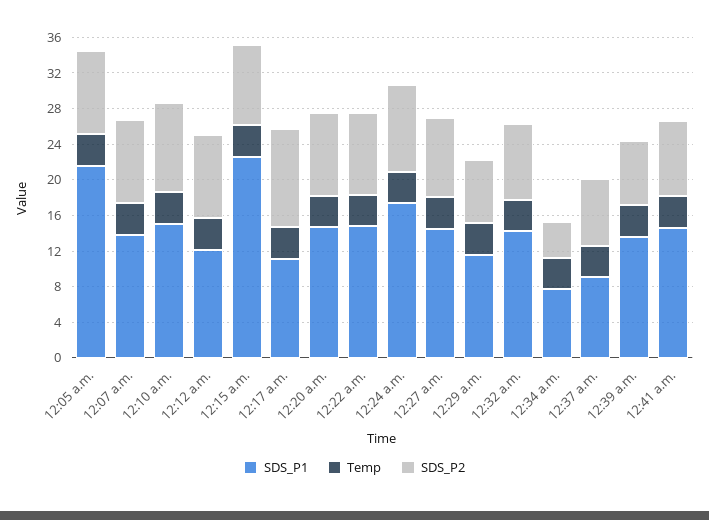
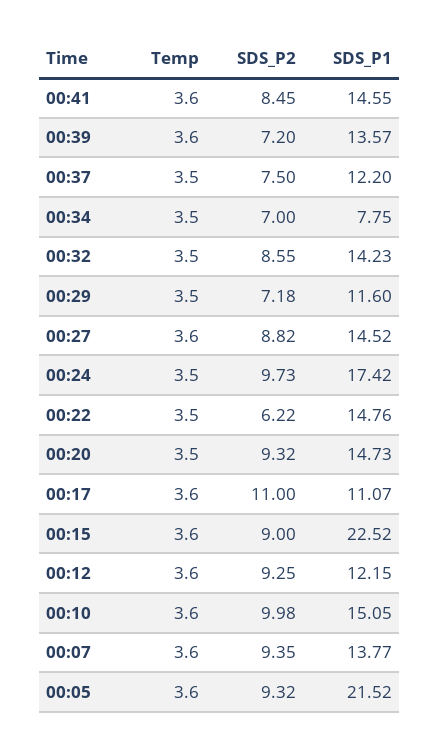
  {
    "SDS_P1": {
      "12:05 a.m.": 21.52,
      "12:07 a.m.": 13.77,
      "12:10 a.m.": 15.05,
      "12:12 a.m.": 12.15,
      "12:15 a.m.": 22.52,
      "12:17 a.m.": 11.07,
      "12:20 a.m.": 14.73,
      "12:22 a.m.": 14.76,
      "12:24 a.m.": 17.42,
      "12:27 a.m.": 14.52,
      "12:29 a.m.": 11.6,
      "12:32 a.m.": 14.23,
      "12:34 a.m.": 7.75,
-     "12:37 a.m.": 9,
+     "12:37 a.m.": 12.2,
      "12:39 a.m.": 13.57,
      "12:41 a.m.": 14.55
    },
    "Temp": {
      "12:05 a.m.": 3.6,
      "12:07 a.m.": 3.6,
      "12:10 a.m.": 3.6,
      "12:12 a.m.": 3.6,
      "12:15 a.m.": 3.6,
      "12:17 a.m.": 3.6,
      "12:20 a.m.": 3.5,
      "12:22 a.m.": 3.5,
      "12:24 a.m.": 3.5,
      "12:27 a.m.": 3.6,
      "12:29 a.m.": 3.5,
      "12:32 a.m.": 3.5,
      "12:34 a.m.": 3.5,
      "12:37 a.m.": 3.5,
      "12:39 a.m.": 3.6,
      "12:41 a.m.": 3.6
    },
    "SDS_P2": {
      "12:05 a.m.": 9.32,
      "12:07 a.m.": 9.35,
      "12:10 a.m.": 9.98,
      "12:12 a.m.": 9.25,
      "12:15 a.m.": 9,
      "12:17 a.m.": 11,
      "12:20 a.m.": 9.32,
-     "12:22 a.m.": 9,
+     "12:22 a.m.": 6.22,
      "12:24 a.m.": 9.73,
      "12:27 a.m.": 8.82,
      "12:29 a.m.": 7.18,
      "12:32 a.m.": 8.55,
-     "12:34 a.m.": 4,
+     "12:34 a.m.": 7,
      "12:37 a.m.": 7.5,
      "12:39 a.m.": 7.2,
      "12:41 a.m.": 8.45
    }
  }

